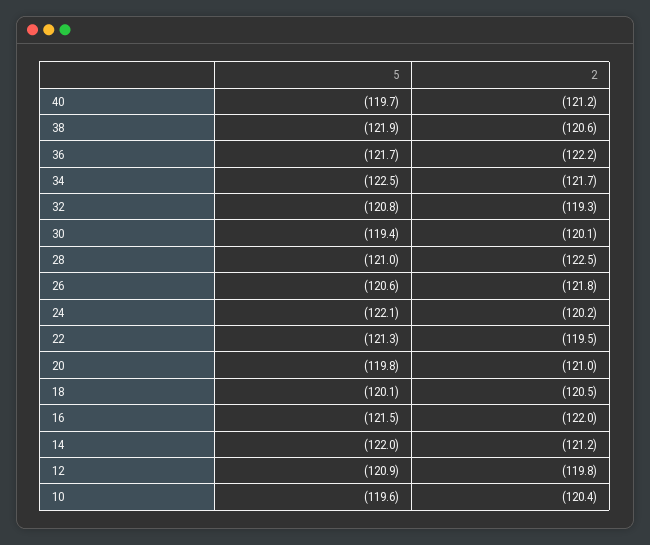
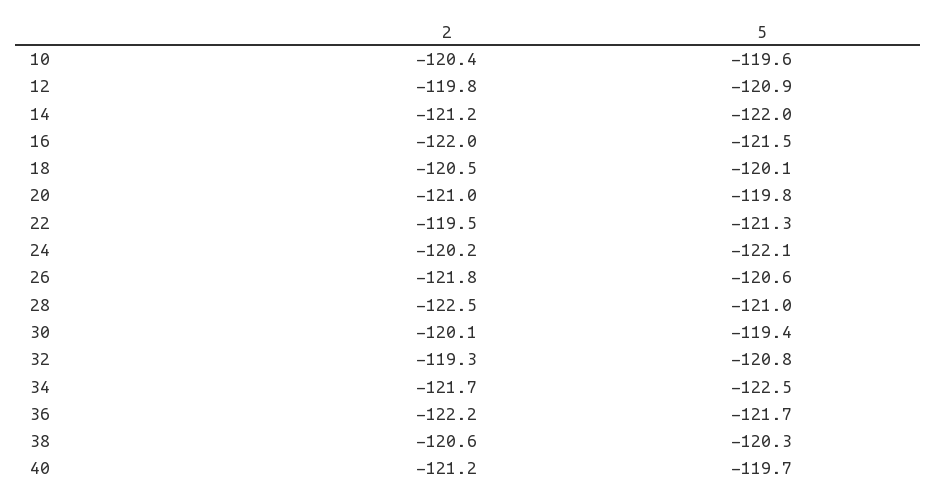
  {
    "5": {
      "40": -119.7,
-     "38": -121.9,
+     "38": -120.3,
      "36": -121.7,
      "34": -122.5,
      "32": -120.8,
      "30": -119.4,
      "28": -121,
      "26": -120.6,
      "24": -122.1,
      "22": -121.3,
      "20": -119.8,
      "18": -120.1,
      "16": -121.5,
      "14": -122,
      "12": -120.9,
      "10": -119.6
    },
    "2": {
      "40": -121.2,
      "38": -120.6,
      "36": -122.2,
      "34": -121.7,
      "32": -119.3,
      "30": -120.1,
      "28": -122.5,
      "26": -121.8,
      "24": -120.2,
      "22": -119.5,
      "20": -121,
      "18": -120.5,
      "16": -122,
      "14": -121.2,
      "12": -119.8,
      "10": -120.4
    }
  }

